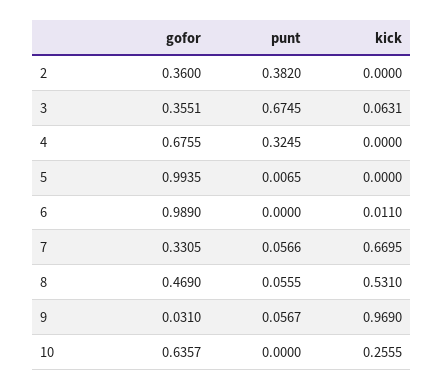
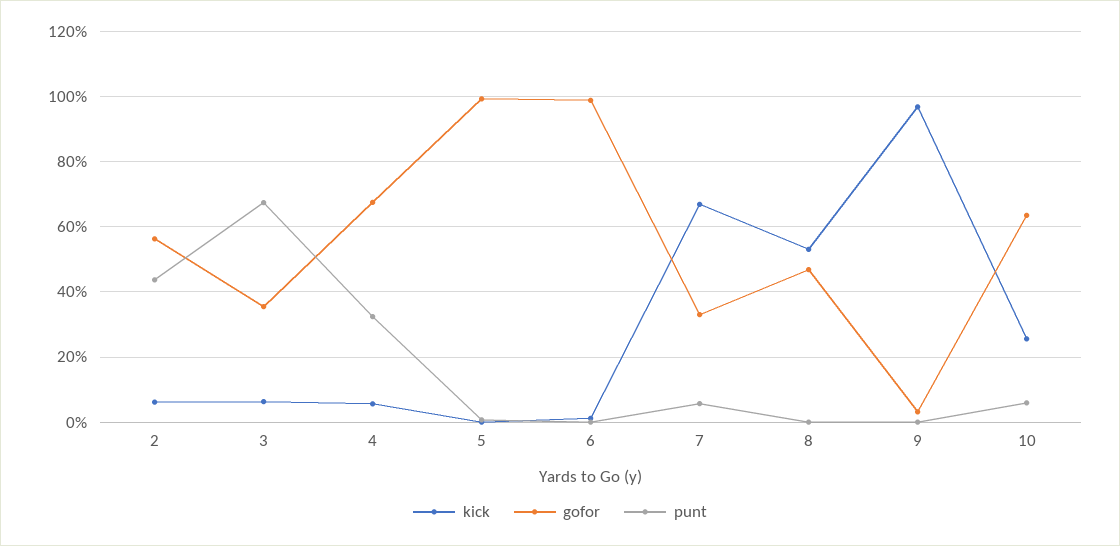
  {
    "gofor": {
-     "2": 0.36,
+     "2": 0.56,
      "3": 0.3551,
      "4": 0.6755,
      "5": 0.9935,
      "6": 0.989,
      "7": 0.3305,
      "8": 0.469,
      "9": 0.031,
      "10": 0.6357
    },
    "punt": {
-     "2": 0.382,
+     "2": 0.44,
      "3": 0.6745,
      "4": 0.3245,
      "5": 0.0065,
      "6": 0,
      "7": 0.0566,
-     "8": 0.0555,
+     "8": 0,
-     "9": 0.0567,
+     "9": 0,
-     "10": 0
+     "10": 0.06
    },
    "kick": {
-     "2": 0,
+     "2": 0.06,
      "3": 0.0631,
-     "4": 0,
+     "4": 0.06,
      "5": 0,
      "6": 0.011,
      "7": 0.6695,
      "8": 0.531,
      "9": 0.969,
      "10": 0.2555
    }
  }

